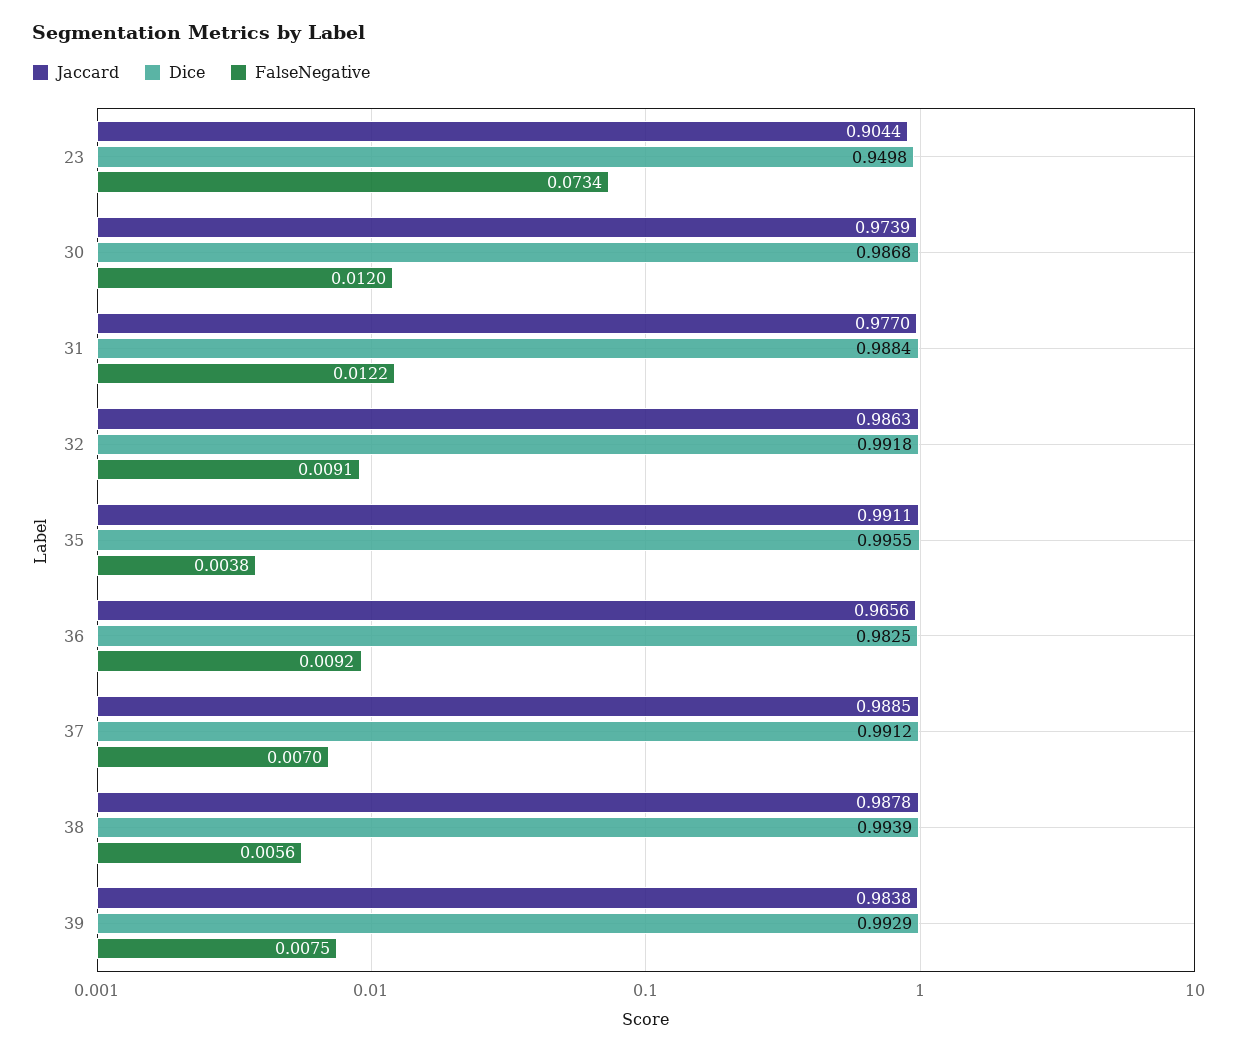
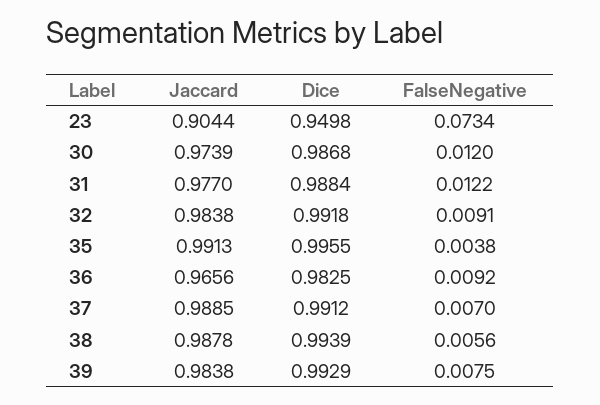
  {
    "Jaccard": {
      "23": 0.9044,
      "30": 0.9739,
      "31": 0.977,
-     "32": 0.9863,
+     "32": 0.9838,
-     "35": 0.9911,
+     "35": 0.9913,
      "36": 0.9656,
      "37": 0.9885,
      "38": 0.9878,
      "39": 0.9838
    },
    "Dice": {
      "23": 0.9498,
      "30": 0.9868,
      "31": 0.9884,
      "32": 0.9918,
      "35": 0.9955,
      "36": 0.9825,
      "37": 0.9912,
      "38": 0.9939,
      "39": 0.9929
    },
    "FalseNegative": {
      "23": 0.0734,
      "30": 0.012,
      "31": 0.0122,
      "32": 0.0091,
      "35": 0.0038,
      "36": 0.0092,
      "37": 0.007,
      "38": 0.0056,
      "39": 0.0075
    }
  }

